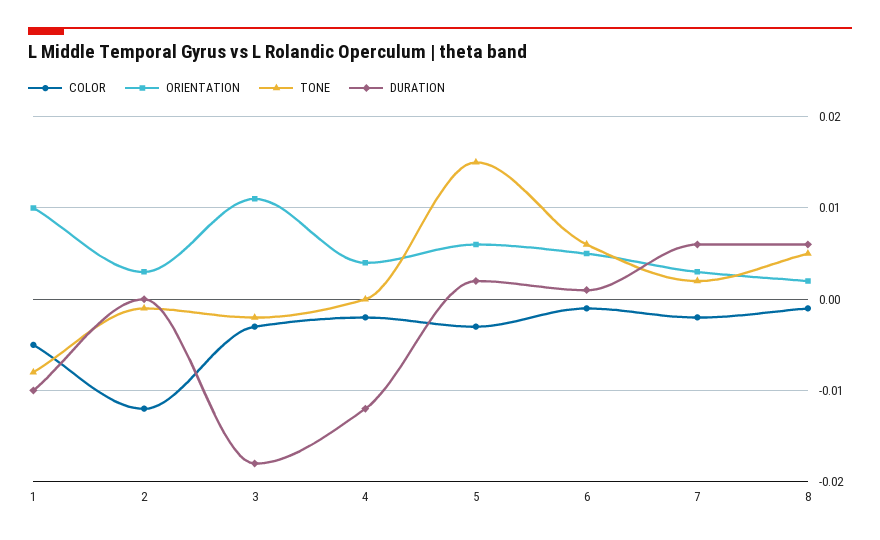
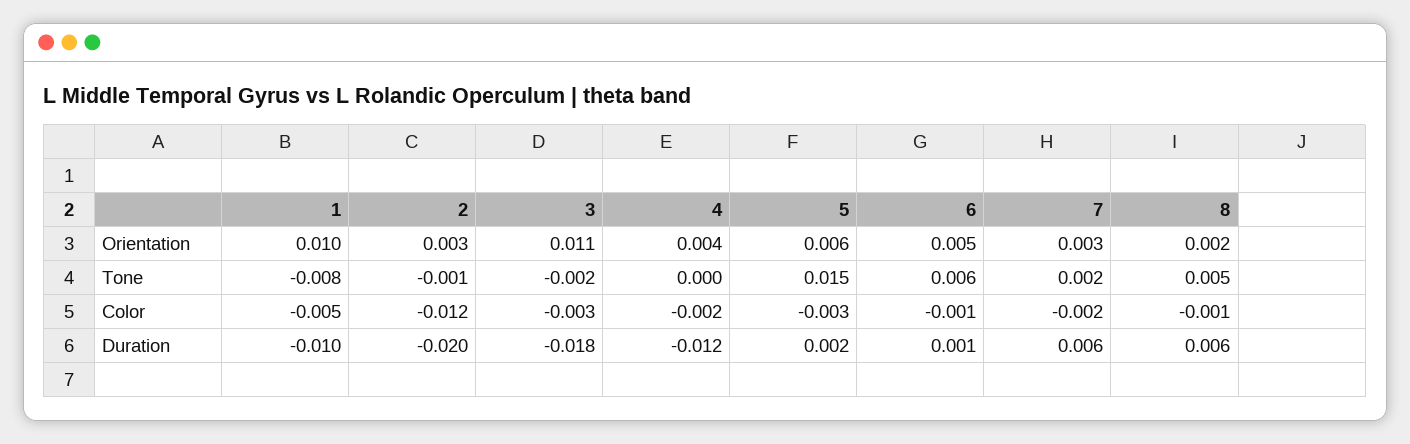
  {
    "COLOR": {
      "1": -0.005,
      "2": -0.012,
      "3": -0.003,
      "4": -0.002,
      "5": -0.003,
      "6": -0.001,
      "7": -0.002,
      "8": -0.001
    },
    "ORIENTATION": {
      "1": 0.01,
      "2": 0.003,
      "3": 0.011,
      "4": 0.004,
      "5": 0.006,
      "6": 0.005,
      "7": 0.003,
      "8": 0.002
    },
    "TONE": {
      "1": -0.008,
      "2": -0.001,
      "3": -0.002,
      "4": 0,
      "5": 0.015,
      "6": 0.006,
      "7": 0.002,
      "8": 0.005
    },
    "DURATION": {
      "1": -0.01,
-     "2": 0,
+     "2": -0.02,
      "3": -0.018,
      "4": -0.012,
      "5": 0.002,
      "6": 0.001,
      "7": 0.006,
      "8": 0.006
    }
  }

